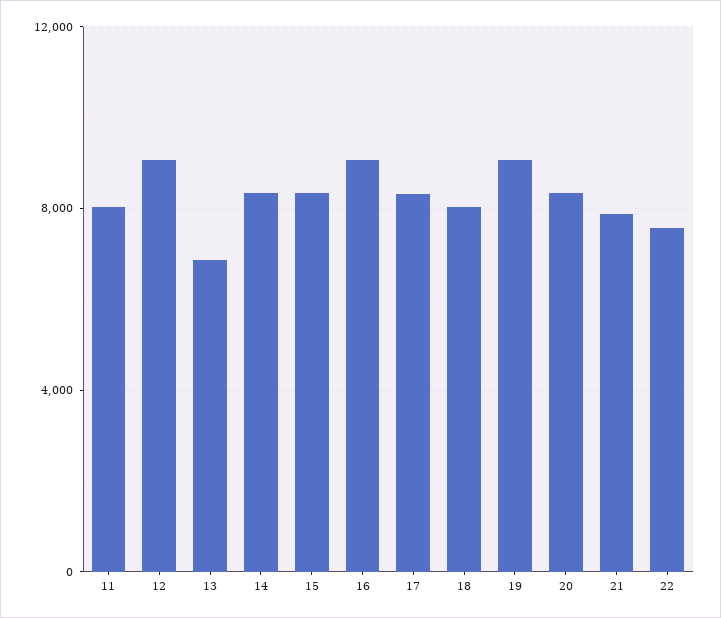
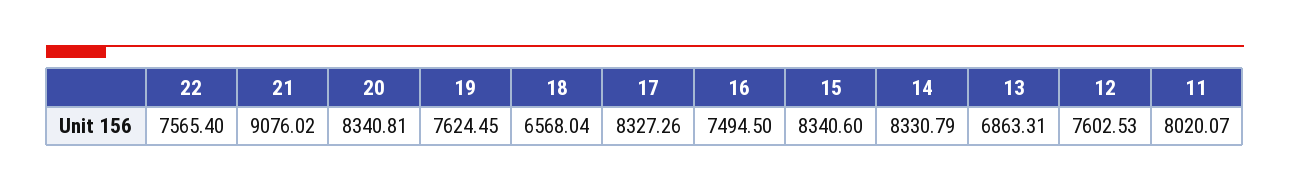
  {
    "11": 8020.07,
-   "12": 9000,
+   "12": 7602.53,
    "13": 6863.31,
    "14": 8330.79,
    "15": 8340.6,
-   "16": 9000,
+   "16": 7494.5,
    "17": 8327.26,
-   "18": 8000,
+   "18": 6568.04,
-   "19": 9000,
+   "19": 7624.45,
    "20": 8340.81,
-   "21": 8000,
+   "21": 9076.02,
    "22": 7565.4
  }

